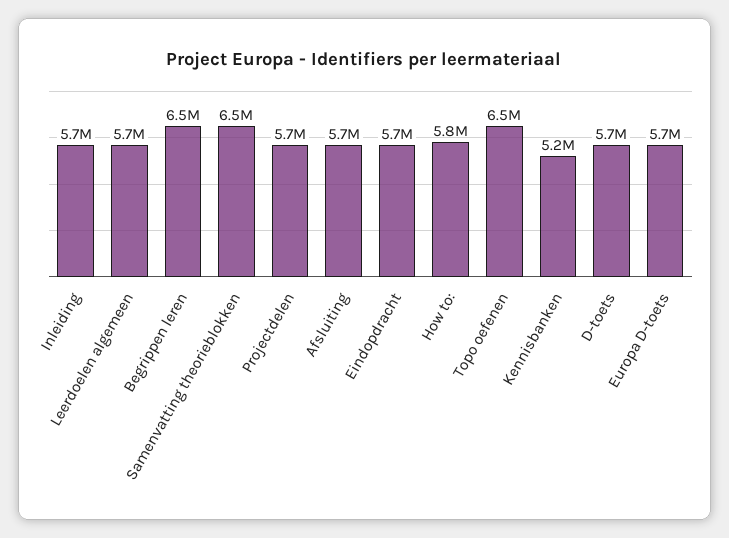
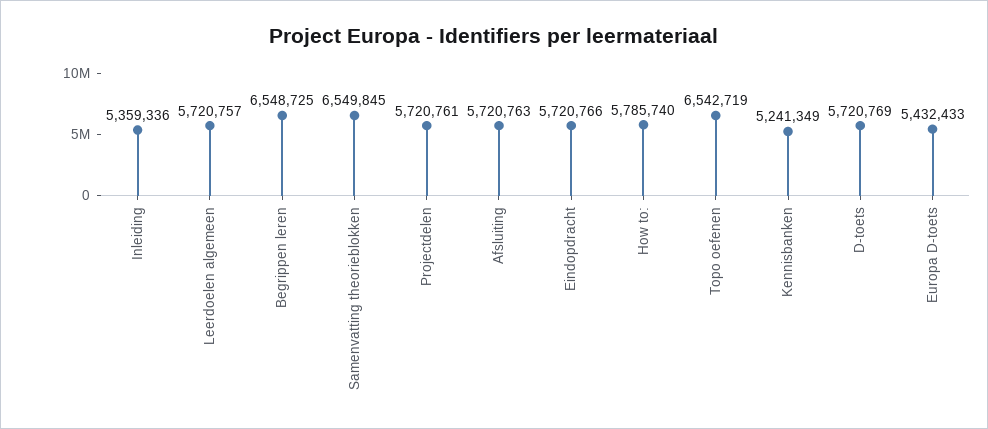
  {
-   "Inleiding": 5700000,
+   "Inleiding": 5359336,
    "Leerdoelen algemeen": 5720757,
    "Begrippen leren": 6548725,
    "Samenvatting theorieblokken": 6549845,
    "Projectdelen": 5720761,
    "Afsluiting": 5720763,
    "Eindopdracht": 5720766,
    "How to:": 5785740,
    "Topo oefenen": 6542719,
    "Kennisbanken": 5241349,
    "D-toets": 5720769,
-   "Europa D-toets": 5700000
+   "Europa D-toets": 5432433
  }

